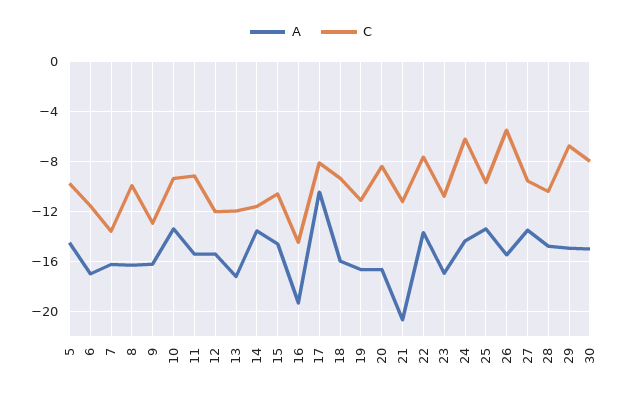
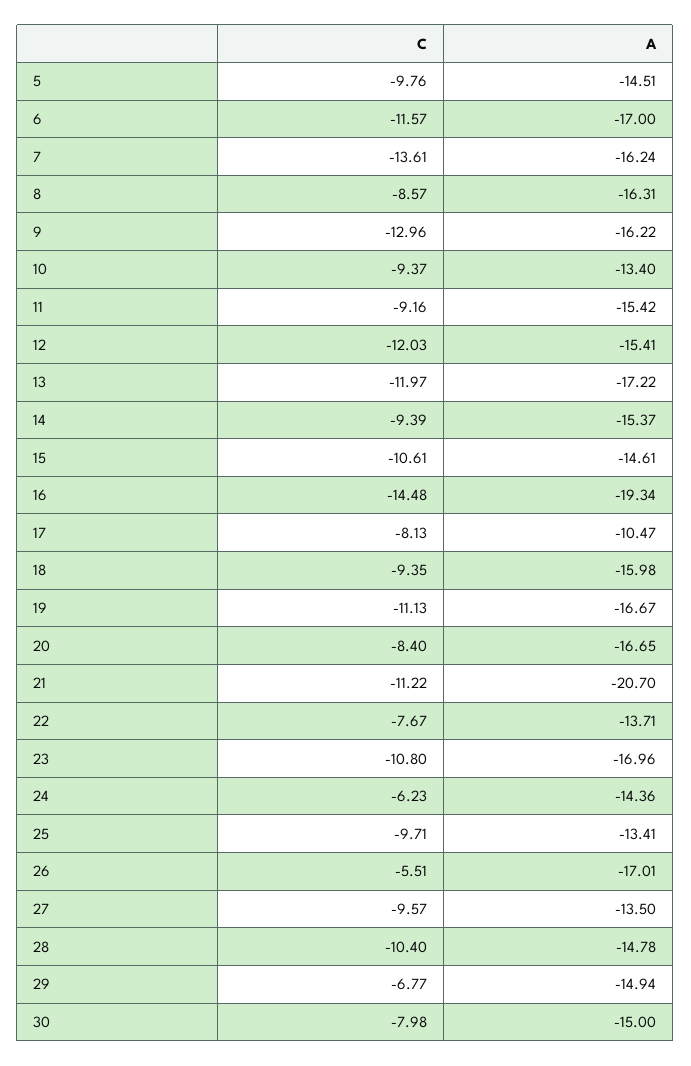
  {
    "A": {
      "5": -14.51,
      "6": -17,
      "7": -16.24,
      "8": -16.31,
      "9": -16.22,
      "10": -13.4,
      "11": -15.42,
      "12": -15.41,
      "13": -17.22,
-     "14": -13.5,
+     "14": -15.37,
      "15": -14.61,
      "16": -19.34,
      "17": -10.47,
      "18": -15.98,
      "19": -16.67,
      "20": -16.65,
      "21": -20.7,
      "22": -13.71,
      "23": -16.96,
      "24": -14.36,
      "25": -13.41,
-     "26": -15.5,
+     "26": -17.01,
      "27": -13.5,
      "28": -14.78,
      "29": -14.94,
      "30": -15
    },
    "C": {
      "5": -9.76,
      "6": -11.57,
      "7": -13.61,
-     "8": -10,
+     "8": -8.57,
      "9": -12.96,
      "10": -9.37,
      "11": -9.16,
      "12": -12.03,
      "13": -11.97,
-     "14": -11.5,
+     "14": -9.39,
      "15": -10.61,
      "16": -14.48,
      "17": -8.13,
      "18": -9.35,
      "19": -11.13,
      "20": -8.4,
      "21": -11.22,
      "22": -7.67,
      "23": -10.8,
      "24": -6.23,
      "25": -9.71,
      "26": -5.51,
      "27": -9.57,
      "28": -10.4,
      "29": -6.77,
      "30": -7.98
    }
  }

